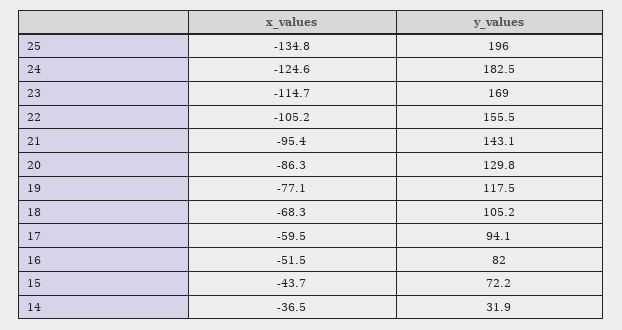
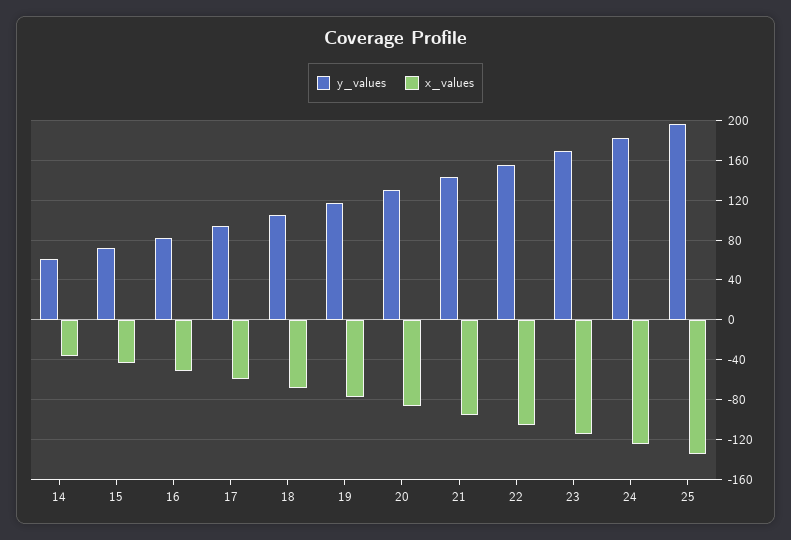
  {
    "x_values": {
      "25": -134.8,
      "24": -124.6,
      "23": -114.7,
      "22": -105.2,
      "21": -95.4,
      "20": -86.3,
      "19": -77.1,
      "18": -68.3,
      "17": -59.5,
      "16": -51.5,
      "15": -43.7,
      "14": -36.5
    },
    "y_values": {
      "25": 196,
      "24": 182.5,
      "23": 169,
      "22": 155.5,
      "21": 143.1,
      "20": 129.8,
      "19": 117.5,
      "18": 105.2,
      "17": 94.1,
      "16": 82,
      "15": 72.2,
-     "14": 31.9
+     "14": 60
    }
  }

